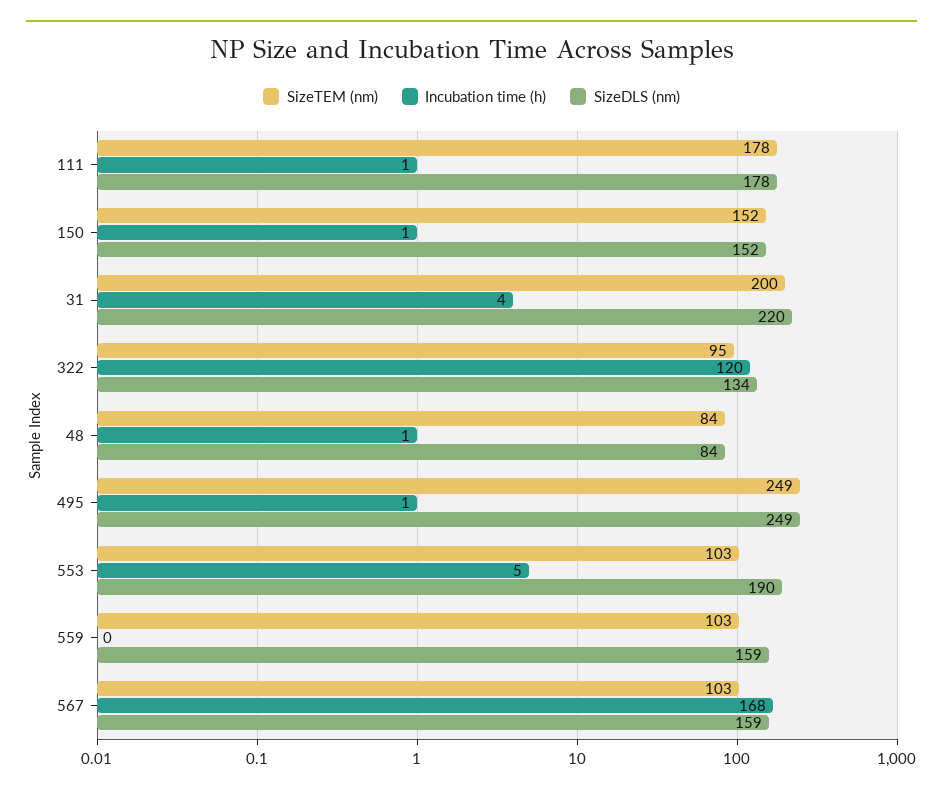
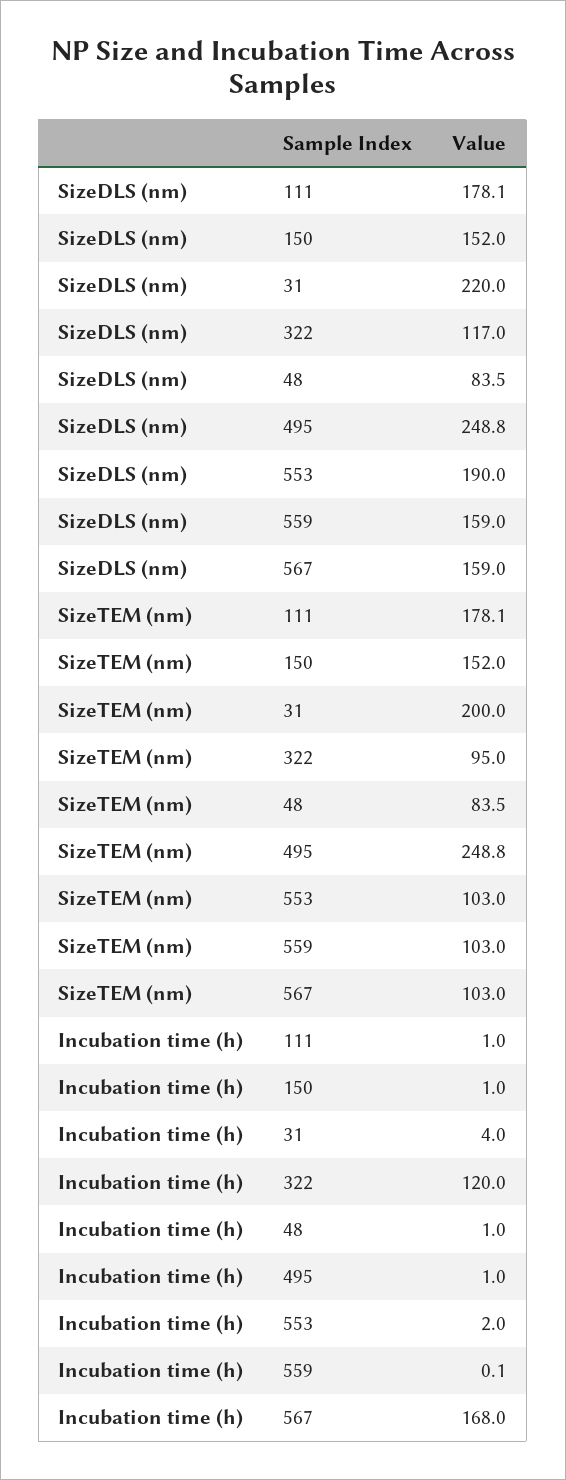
  {
    "SizeTEM (nm)": {
      "111": 178.1,
      "150": 152,
      "31": 200,
      "322": 95,
      "48": 83.5,
      "495": 248.8,
      "553": 103,
      "559": 103,
      "567": 103
    },
    "Incubation time (h)": {
      "111": 1,
      "150": 1,
      "31": 4,
      "322": 120,
      "48": 1,
      "495": 1,
-     "553": 5,
+     "553": 2,
      "559": 0.1,
      "567": 168
    },
    "SizeDLS (nm)": {
      "111": 178.1,
      "150": 152,
      "31": 220,
-     "322": 134,
+     "322": 117,
      "48": 83.5,
      "495": 248.8,
      "553": 190,
      "559": 159,
      "567": 159
    }
  }

